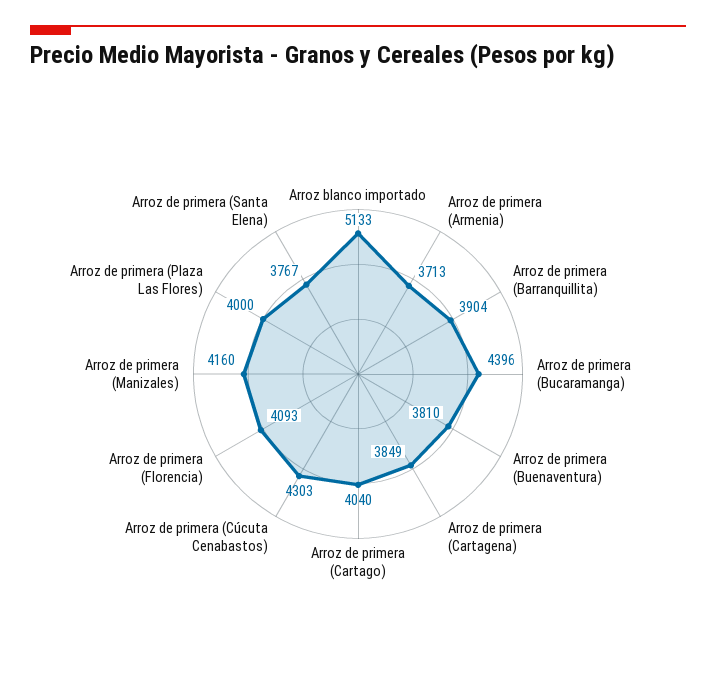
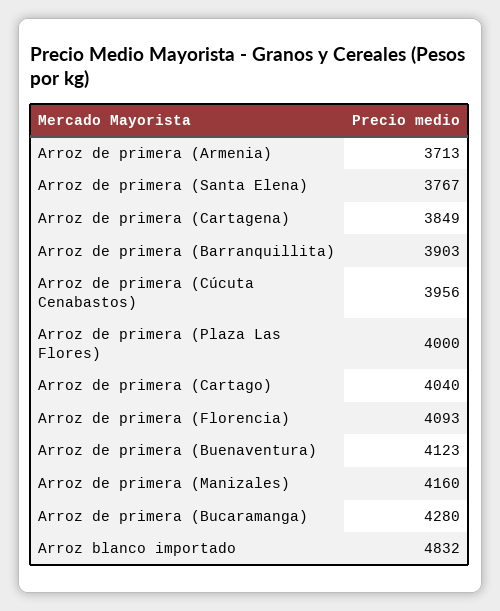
  {
-   "Arroz blanco importado": 5133,
+   "Arroz blanco importado": 4832,
    "Arroz de primera (Armenia)": 3713,
-   "Arroz de primera (Barranquillita)": 3904,
+   "Arroz de primera (Barranquillita)": 3903,
-   "Arroz de primera (Bucaramanga)": 4396,
+   "Arroz de primera (Bucaramanga)": 4280,
-   "Arroz de primera (Buenaventura)": 3810,
+   "Arroz de primera (Buenaventura)": 4123,
    "Arroz de primera (Cartagena)": 3849,
    "Arroz de primera (Cartago)": 4040,
-   "Arroz de primera (Cúcuta Cenabastos)": 4303,
+   "Arroz de primera (Cúcuta Cenabastos)": 3956,
    "Arroz de primera (Florencia)": 4093,
    "Arroz de primera (Manizales)": 4160,
    "Arroz de primera (Plaza Las Flores)": 4000,
    "Arroz de primera (Santa Elena)": 3767
  }

